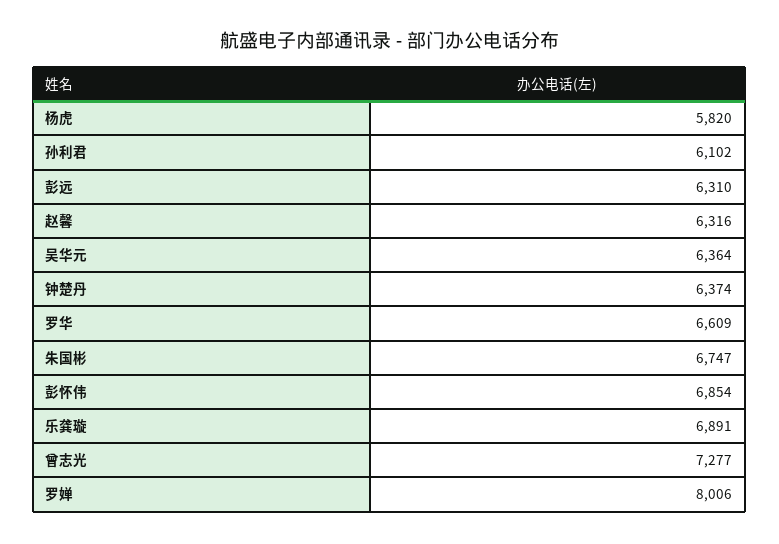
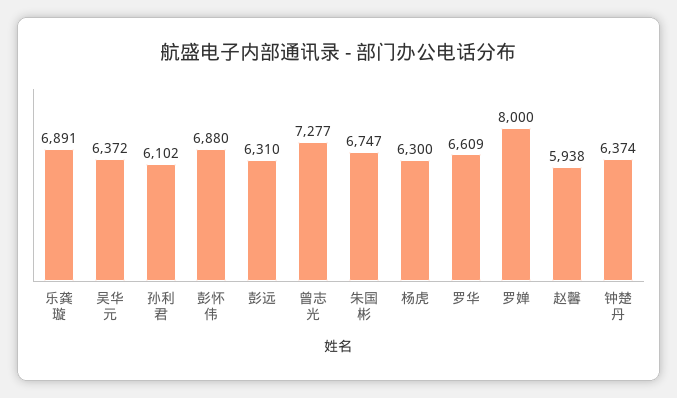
  {
-   "杨虎": 5820,
+   "杨虎": 6300,
    "孙利君": 6102,
    "彭远": 6310,
-   "赵馨": 6316,
+   "赵馨": 5938,
-   "吴华元": 6364,
+   "吴华元": 6372,
    "钟楚丹": 6374,
    "罗华": 6609,
    "朱国彬": 6747,
-   "彭怀伟": 6854,
+   "彭怀伟": 6880,
    "乐龚璇": 6891,
    "曾志光": 7277,
-   "罗婵": 8006
+   "罗婵": 8000
  }

